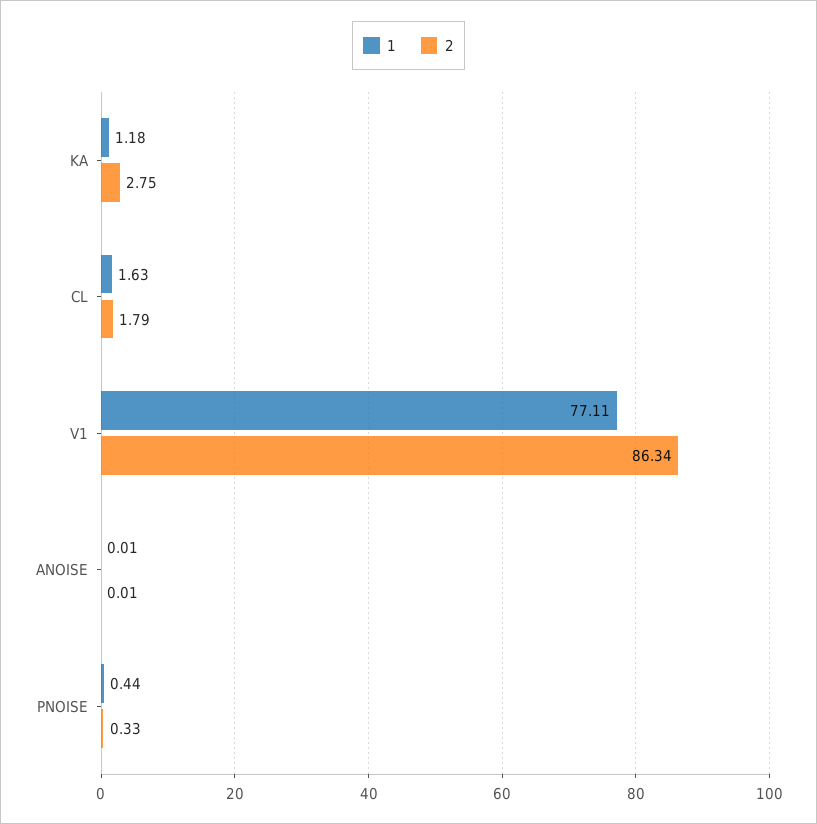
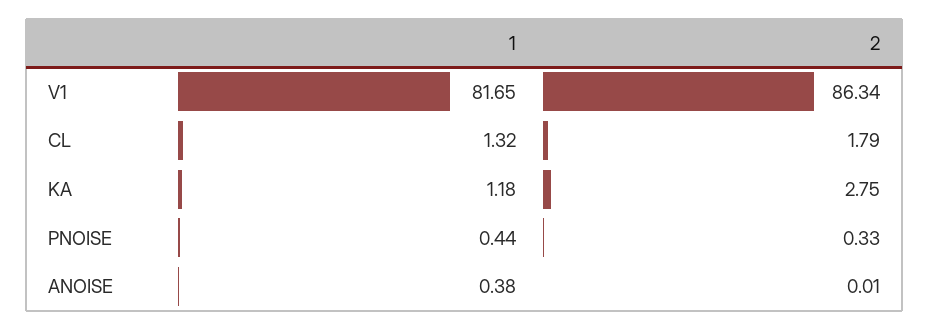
  {
    "1": {
      "KA": 1.18,
-     "CL": 1.63,
+     "CL": 1.32,
-     "V1": 77.11,
+     "V1": 81.65,
-     "ANOISE": 0.01,
+     "ANOISE": 0.38,
      "PNOISE": 0.44
    },
    "2": {
      "KA": 2.75,
      "CL": 1.79,
      "V1": 86.34,
      "ANOISE": 0.01,
      "PNOISE": 0.33
    }
  }

